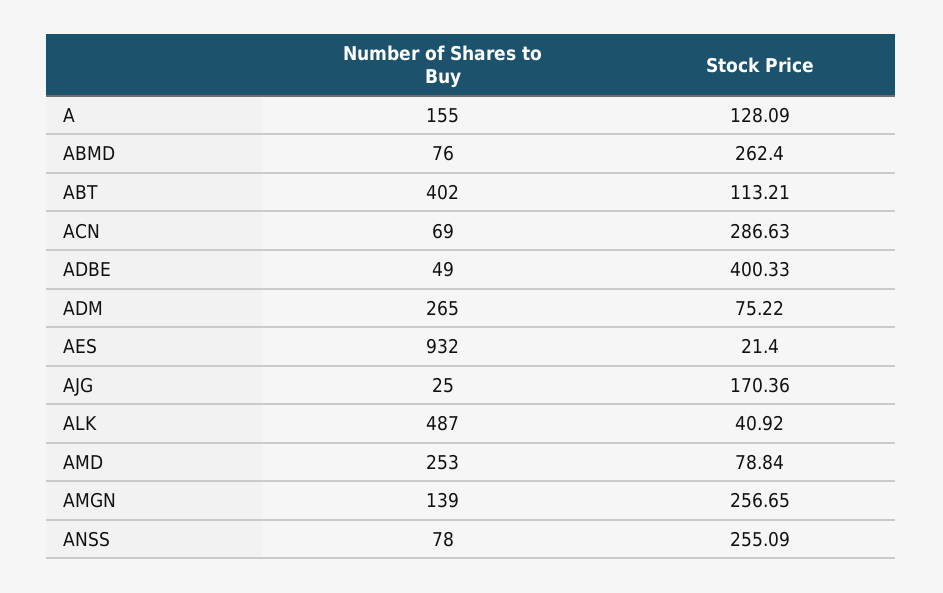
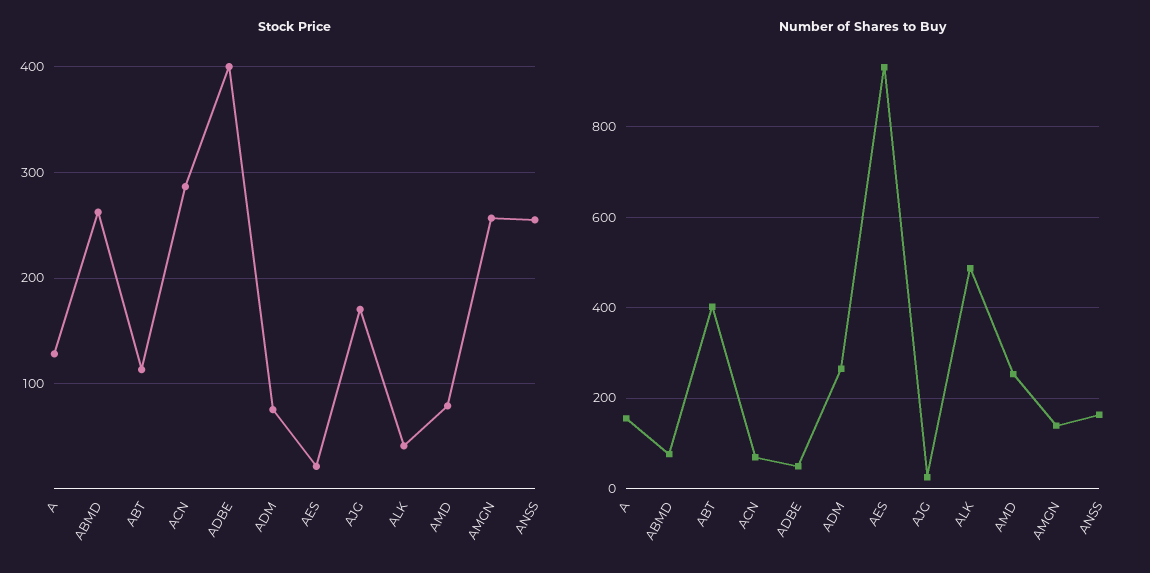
  {
    "Number of Shares to Buy": {
      "A": 155,
      "ABMD": 76,
      "ABT": 402,
      "ACN": 69,
      "ADBE": 49,
      "ADM": 265,
      "AES": 932,
      "AJG": 25,
      "ALK": 487,
      "AMD": 253,
      "AMGN": 139,
-     "ANSS": 78
+     "ANSS": 160
    },
    "Stock Price": {
      "A": 128.09,
      "ABMD": 262.4,
      "ABT": 113.21,
      "ACN": 286.63,
      "ADBE": 400.33,
      "ADM": 75.22,
      "AES": 21.4,
      "AJG": 170.36,
      "ALK": 40.92,
      "AMD": 78.84,
      "AMGN": 256.65,
      "ANSS": 255.09
    }
  }

